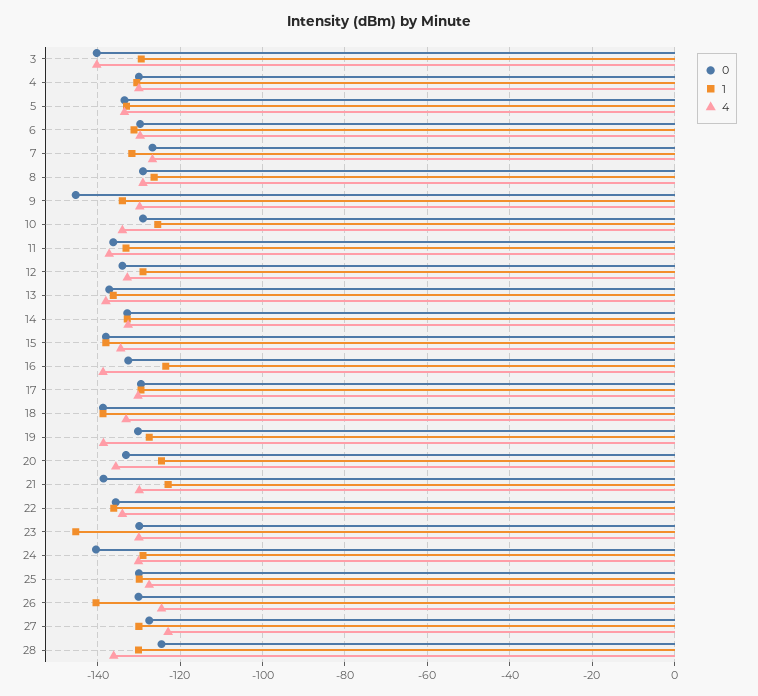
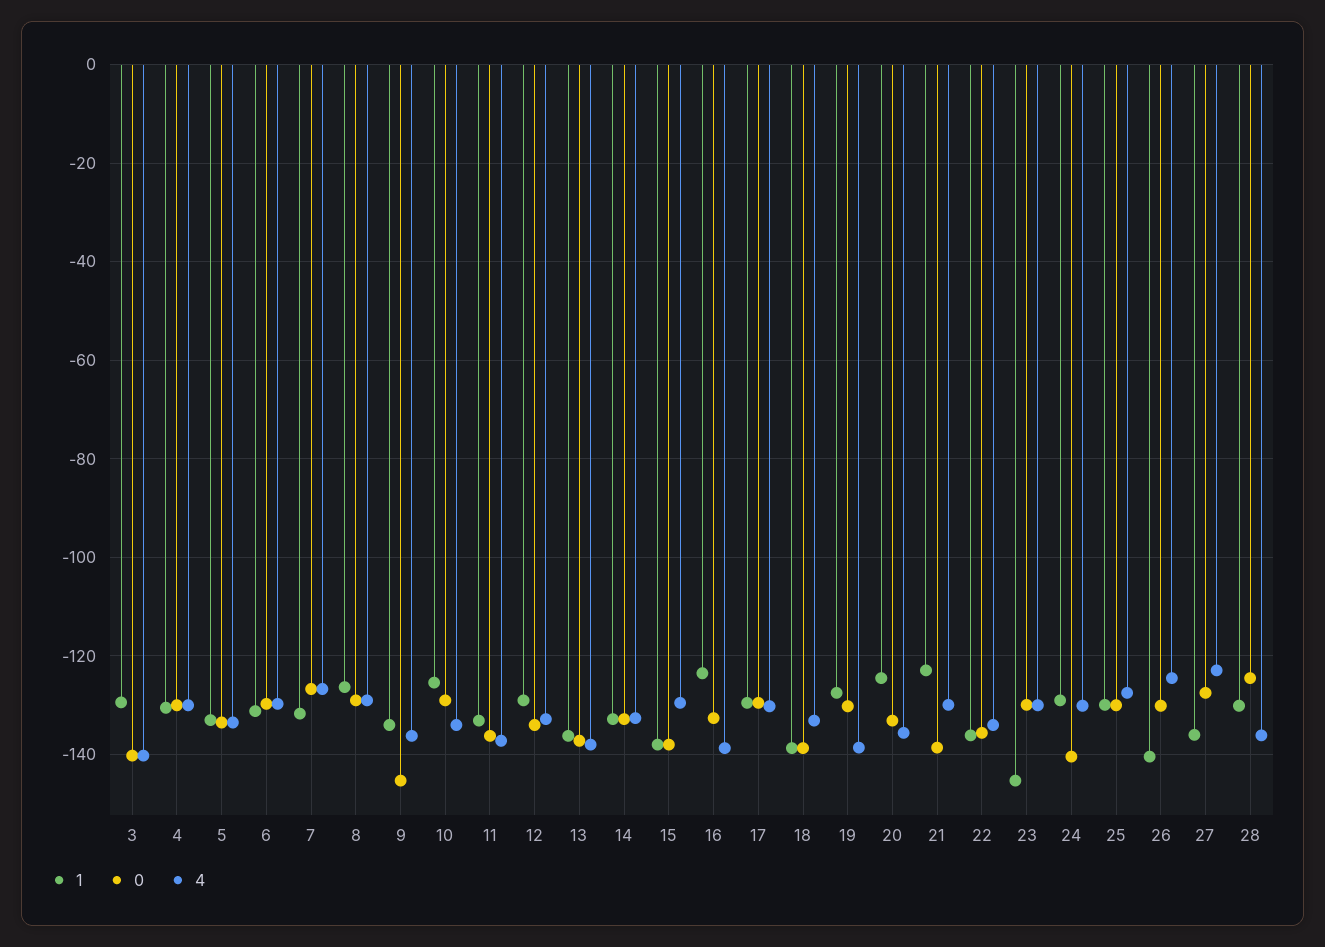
  {
    "0": {
      "3": -140,
      "4": -130,
      "5": -134,
      "6": -130,
      "7": -126,
      "8": -130,
      "9": -146,
      "10": -130,
      "11": -136,
      "12": -134,
      "13": -138,
      "14": -132,
      "15": -138,
      "16": -132,
      "17": -130,
      "18": -138,
      "19": -130,
      "20": -134,
      "21": -138,
      "22": -136,
      "23": -130,
      "24": -140,
      "25": -130,
      "26": -130,
      "27": -128,
      "28": -124
    },
    "1": {
      "3": -130,
      "4": -130,
      "5": -134,
      "6": -132,
      "7": -132,
      "8": -126,
      "9": -134,
      "10": -126,
      "11": -134,
      "12": -130,
      "13": -136,
      "14": -132,
      "15": -138,
      "16": -124,
      "17": -130,
      "18": -138,
      "19": -128,
      "20": -124,
      "21": -122,
      "22": -136,
      "23": -146,
      "24": -130,
      "25": -130,
      "26": -140,
-     "27": -130,
+     "27": -136,
      "28": -130
    },
    "4": {
      "3": -140,
      "4": -130,
      "5": -134,
      "6": -130,
      "7": -126,
      "8": -130,
-     "9": -130,
+     "9": -136,
      "10": -134,
      "11": -138,
      "12": -132,
      "13": -138,
      "14": -132,
-     "15": -134,
+     "15": -130,
      "16": -138,
      "17": -130,
      "18": -134,
      "19": -138,
      "20": -136,
      "21": -130,
      "22": -134,
      "23": -130,
      "24": -130,
      "25": -128,
      "26": -124,
      "27": -122,
      "28": -136
    }
  }

